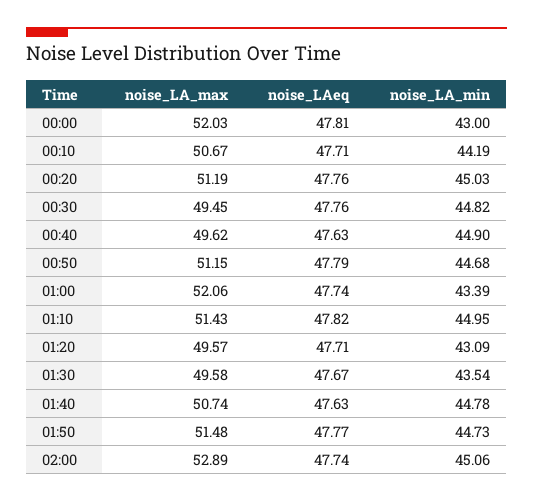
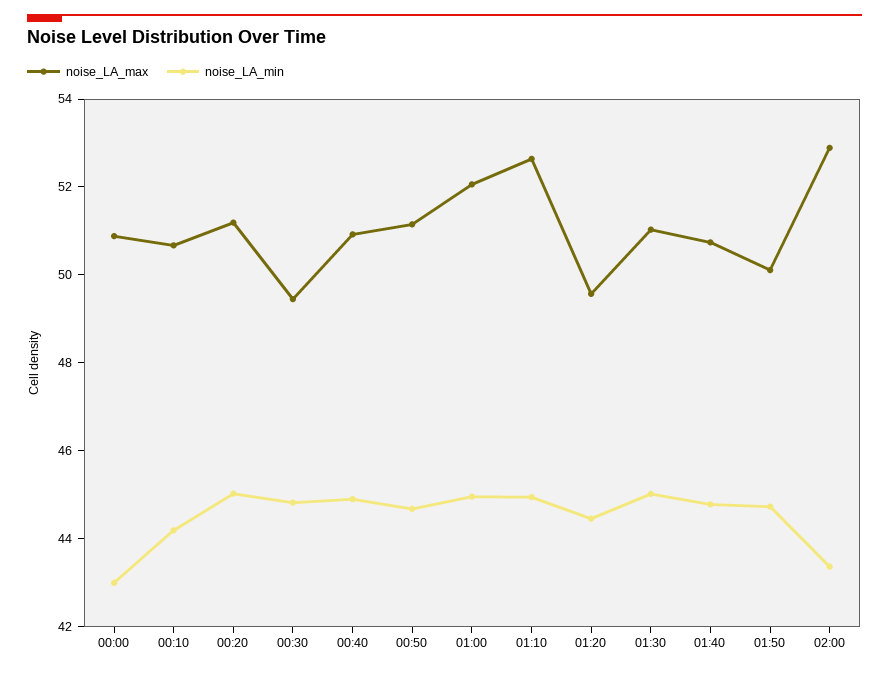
  {
    "noise_LA_max": {
-     "00:00": 52.03,
+     "00:00": 51,
      "00:10": 50.67,
      "00:20": 51.19,
      "00:30": 49.45,
-     "00:40": 49.62,
+     "00:40": 51,
      "00:50": 51.15,
      "01:00": 52.06,
-     "01:10": 51.43,
+     "01:10": 52.5,
      "01:20": 49.57,
-     "01:30": 49.58,
+     "01:30": 51,
      "01:40": 50.74,
-     "01:50": 51.48,
+     "01:50": 50,
      "02:00": 52.89
    },
-   "noise_LAeq": {
-     "00:00": 47.81,
-     "00:10": 47.71,
-     "00:20": 47.76,
-     "00:30": 47.76,
-     "00:40": 47.63,
-     "00:50": 47.79,
-     "01:00": 47.74,
-     "01:10": 47.82,
-     "01:20": 47.71,
-     "01:30": 47.67,
-     "01:40": 47.63,
-     "01:50": 47.77,
-     "02:00": 47.74
-   },
    "noise_LA_min": {
      "00:00": 43,
      "00:10": 44.19,
      "00:20": 45.03,
      "00:30": 44.82,
      "00:40": 44.9,
      "00:50": 44.68,
-     "01:00": 43.39,
+     "01:00": 45,
      "01:10": 44.95,
-     "01:20": 43.09,
+     "01:20": 44.5,
-     "01:30": 43.54,
+     "01:30": 45,
      "01:40": 44.78,
      "01:50": 44.73,
-     "02:00": 45.06
+     "02:00": 43.5
    }
  }

